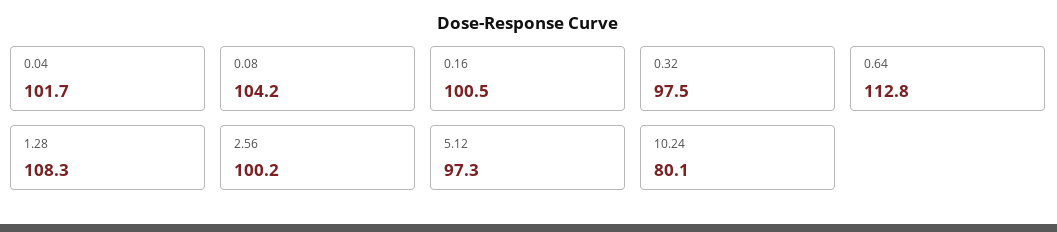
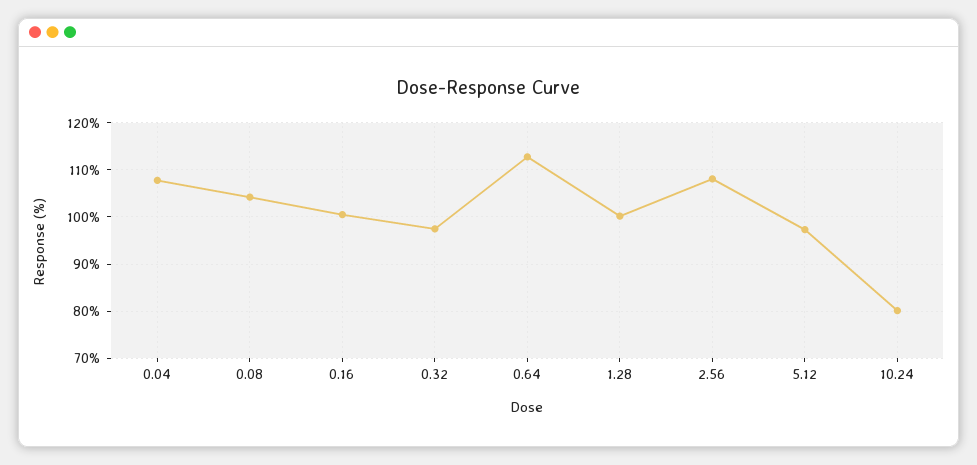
  {
-   "0.04": 101.7,
+   "0.04": 108,
    "0.08": 104.2,
    "0.16": 100.5,
    "0.32": 97.5,
    "0.64": 112.8,
-   "1.28": 108.3,
+   "1.28": 100,
-   "2.56": 100.2,
+   "2.56": 108,
    "5.12": 97.3,
    "10.24": 80.1
  }

